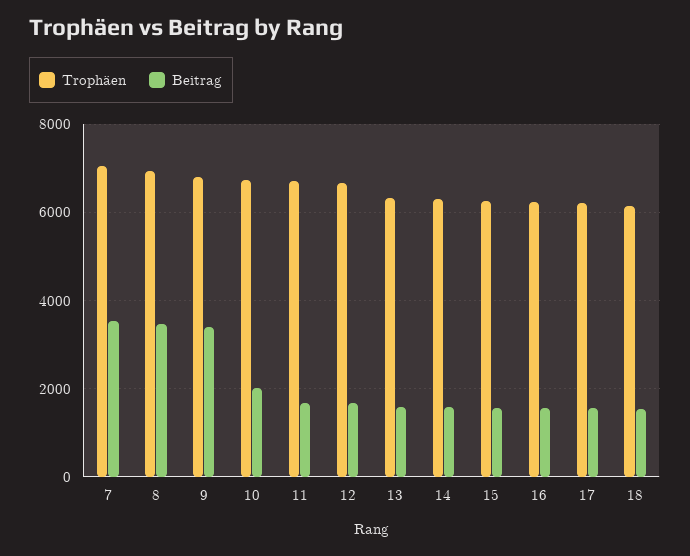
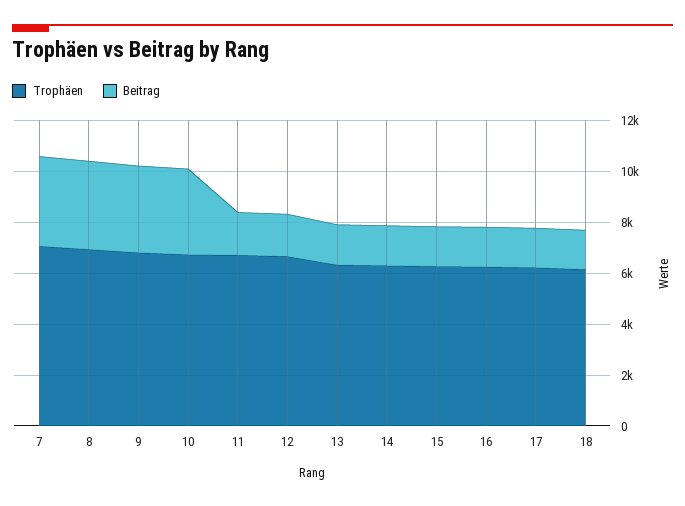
  {
    "Trophäen": {
      "7": 7000,
      "8": 7000,
      "9": 6800,
      "10": 6800,
      "11": 6800,
      "12": 6600,
      "13": 6400,
      "14": 6200,
      "15": 6200,
      "16": 6200,
      "17": 6200,
      "18": 6200
    },
    "Beitrag": {
      "7": 3600,
      "8": 3400,
      "9": 3400,
-     "10": 2000,
+     "10": 3500,
      "11": 1600,
      "12": 1600,
      "13": 1600,
      "14": 1600,
      "15": 1600,
      "16": 1600,
      "17": 1600,
      "18": 1600
    }
  }

